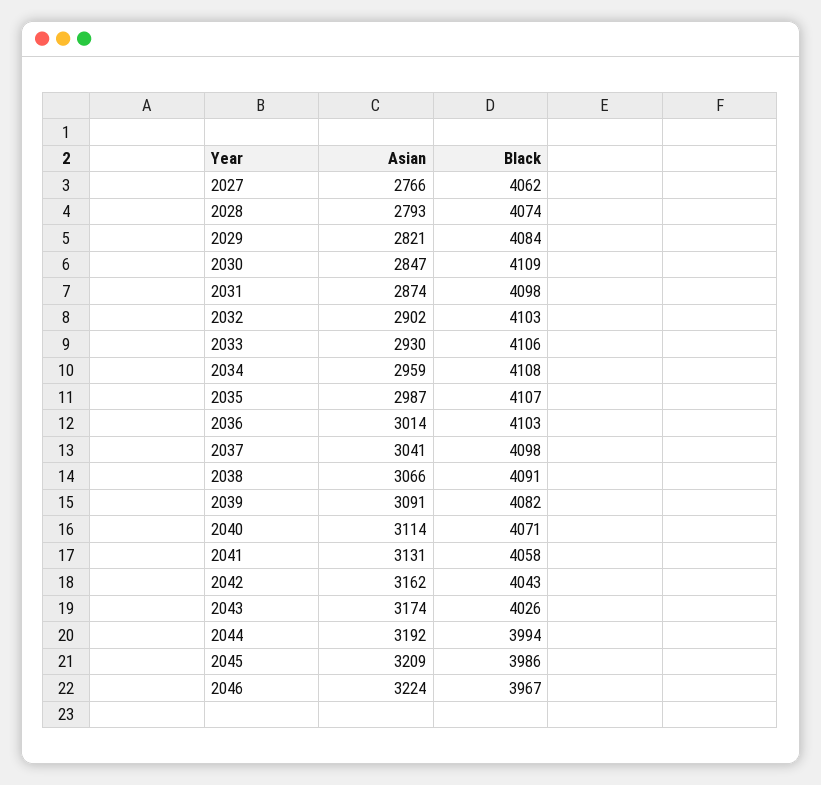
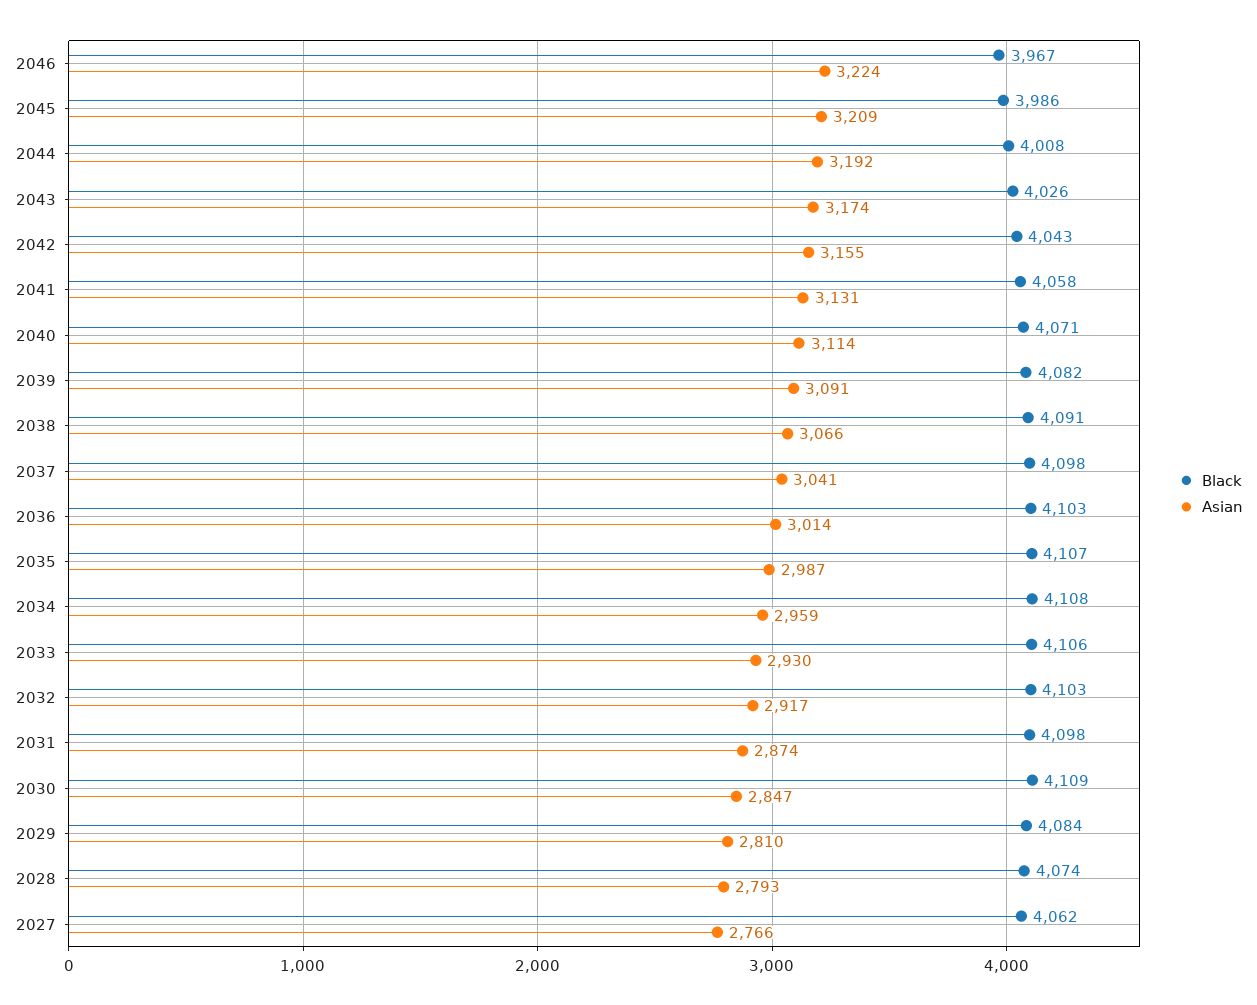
  {
    "Asian": {
      "2027": 2766,
      "2028": 2793,
-     "2029": 2821,
+     "2029": 2810,
      "2030": 2847,
      "2031": 2874,
-     "2032": 2902,
+     "2032": 2917,
      "2033": 2930,
      "2034": 2959,
      "2035": 2987,
      "2036": 3014,
      "2037": 3041,
      "2038": 3066,
      "2039": 3091,
      "2040": 3114,
      "2041": 3131,
-     "2042": 3162,
+     "2042": 3155,
      "2043": 3174,
      "2044": 3192,
      "2045": 3209,
      "2046": 3224
    },
    "Black": {
      "2027": 4062,
      "2028": 4074,
      "2029": 4084,
      "2030": 4109,
      "2031": 4098,
      "2032": 4103,
      "2033": 4106,
      "2034": 4108,
      "2035": 4107,
      "2036": 4103,
      "2037": 4098,
      "2038": 4091,
      "2039": 4082,
      "2040": 4071,
      "2041": 4058,
      "2042": 4043,
      "2043": 4026,
-     "2044": 3994,
+     "2044": 4008,
      "2045": 3986,
      "2046": 3967
    }
  }

